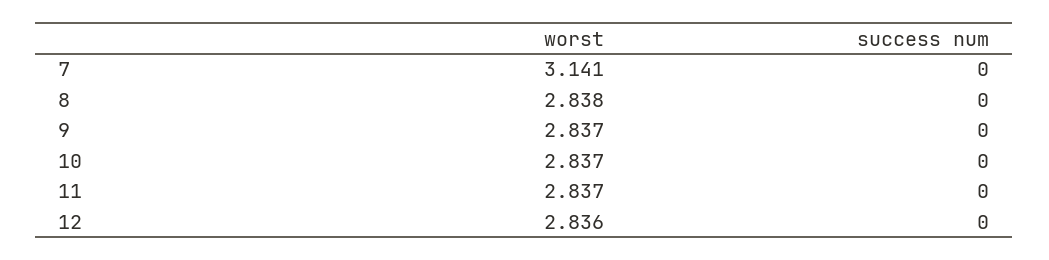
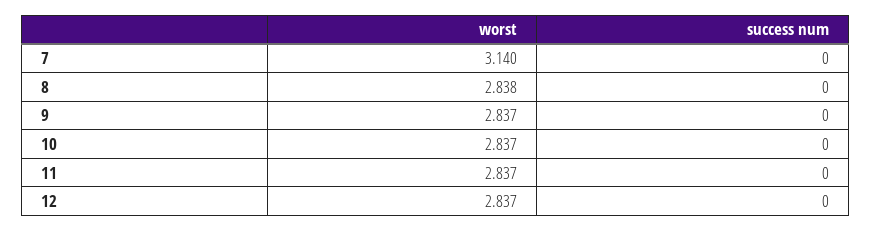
  {
    "worst": {
-     "7": 3.141,
+     "7": 3.14,
      "8": 2.838,
      "9": 2.837,
      "10": 2.837,
      "11": 2.837,
-     "12": 2.836
+     "12": 2.837
    },
    "success num": {
      "7": 0,
      "8": 0,
      "9": 0,
      "10": 0,
      "11": 0,
      "12": 0
    }
  }

